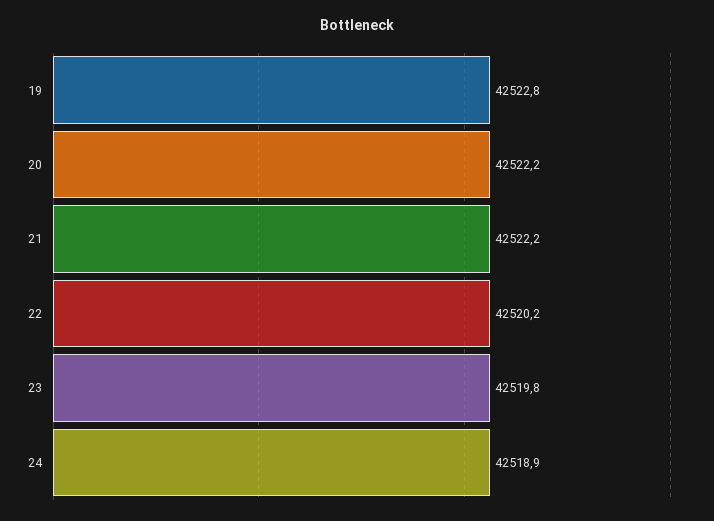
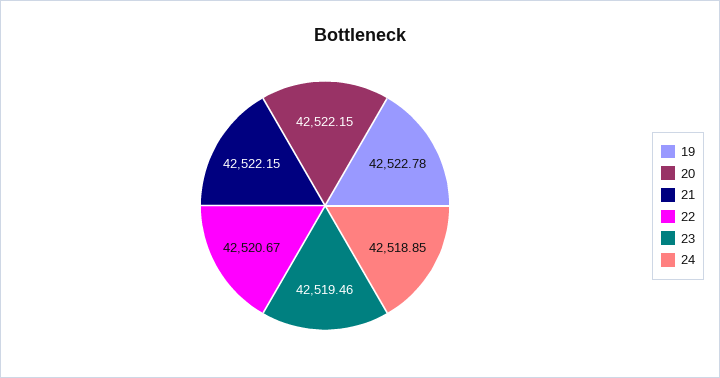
  {
    "19": 42522.78,
    "20": 42522.15,
    "21": 42522.15,
-   "22": 42520.2,
+   "22": 42520.67,
-   "23": 42519.8,
+   "23": 42519.46,
    "24": 42518.85
  }

